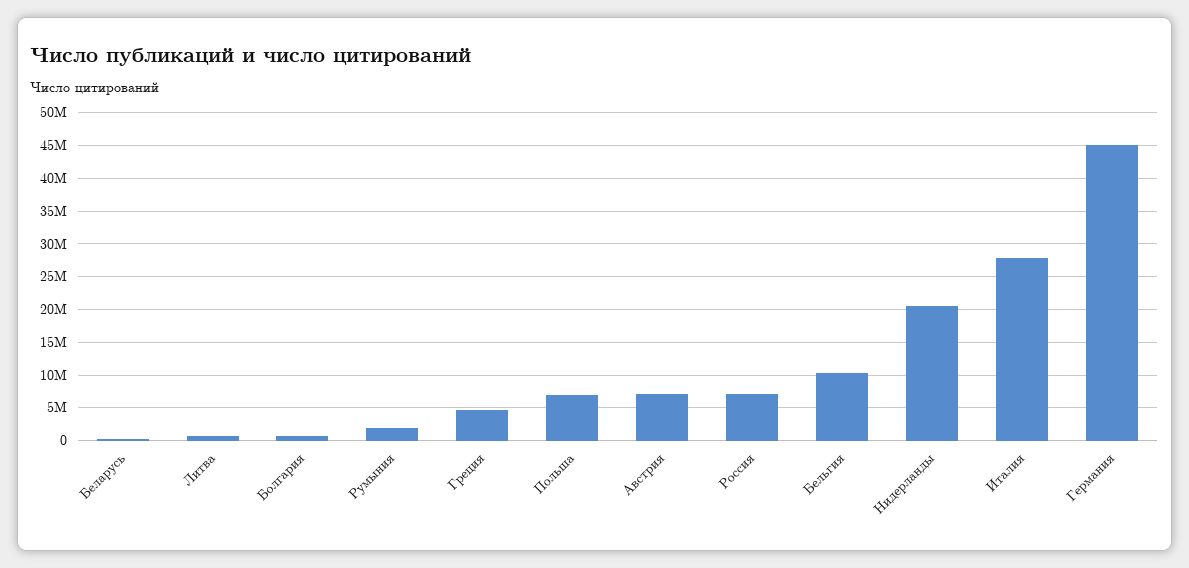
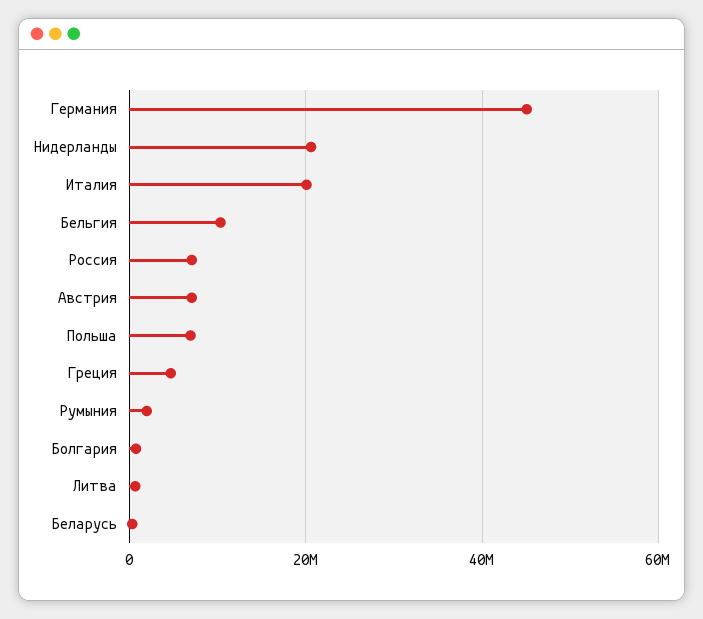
  {
    "Беларусь": 0,
    "Литва": 1000000,
    "Болгария": 1000000,
    "Румыния": 2000000,
    "Греция": 5000000,
    "Польша": 7000000,
    "Австрия": 7000000,
    "Россия": 7000000,
    "Бельгия": 10000000,
    "Нидерланды": 21000000,
-   "Италия": 28000000,
+   "Италия": 20000000,
    "Германия": 45000000
  }

